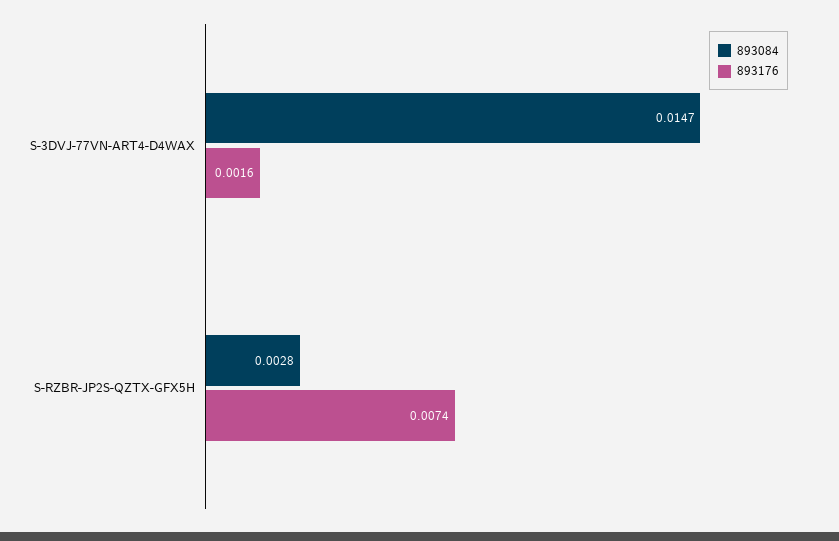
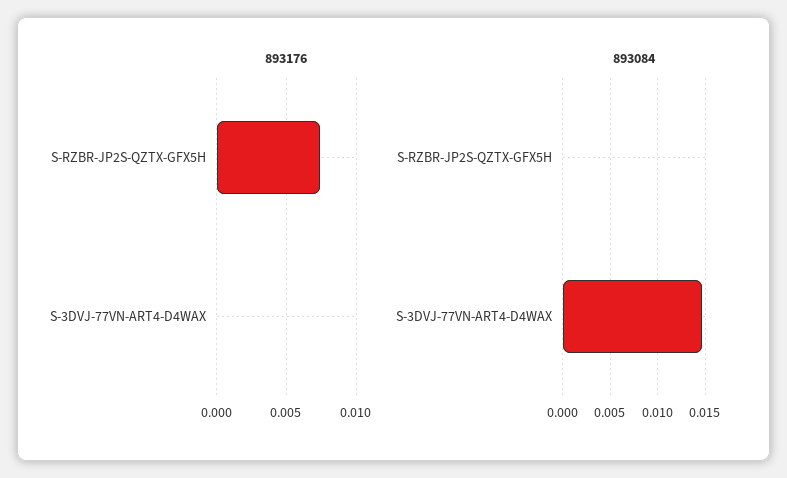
  {
    "893084": {
      "S-3DVJ-77VN-ART4-D4WAX": 0.0147,
-     "S-RZBR-JP2S-QZTX-GFX5H": 0.0028
+     "S-RZBR-JP2S-QZTX-GFX5H": 0
    },
    "893176": {
-     "S-3DVJ-77VN-ART4-D4WAX": 0.0016,
+     "S-3DVJ-77VN-ART4-D4WAX": 0,
      "S-RZBR-JP2S-QZTX-GFX5H": 0.0074
    }
  }

